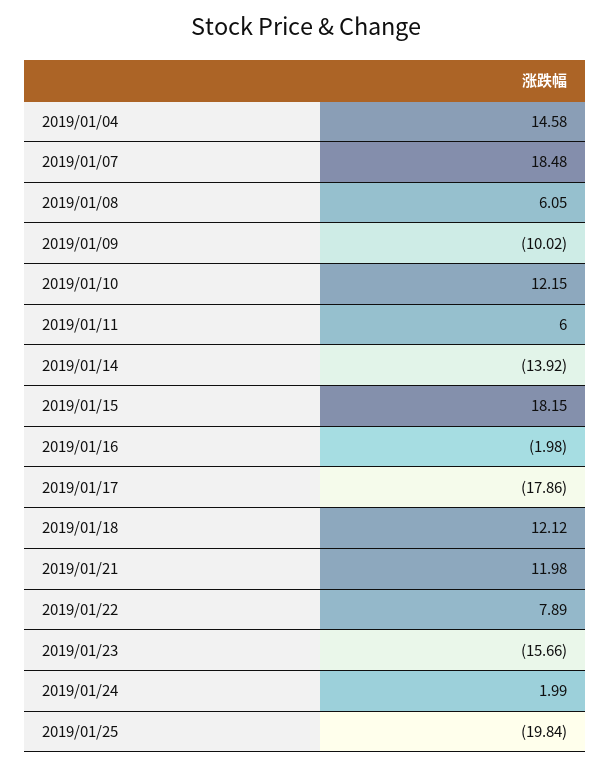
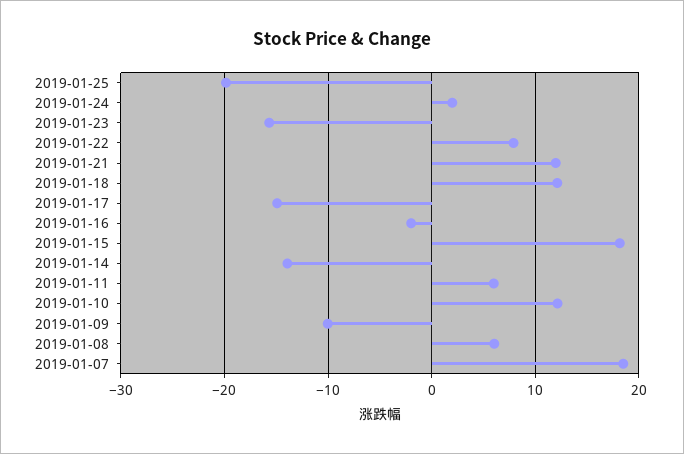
  {
-   "2019/01/04": 14.58,
    "2019/01/07": 18.48,
    "2019/01/08": 6.05,
    "2019/01/09": -10.02,
    "2019/01/10": 12.15,
    "2019/01/11": 6,
    "2019/01/14": -13.92,
    "2019/01/15": 18.15,
    "2019/01/16": -1.98,
-   "2019/01/17": -17.86,
+   "2019/01/17": -15,
    "2019/01/18": 12.12,
    "2019/01/21": 11.98,
    "2019/01/22": 7.89,
    "2019/01/23": -15.66,
    "2019/01/24": 1.99,
    "2019/01/25": -19.84
  }

